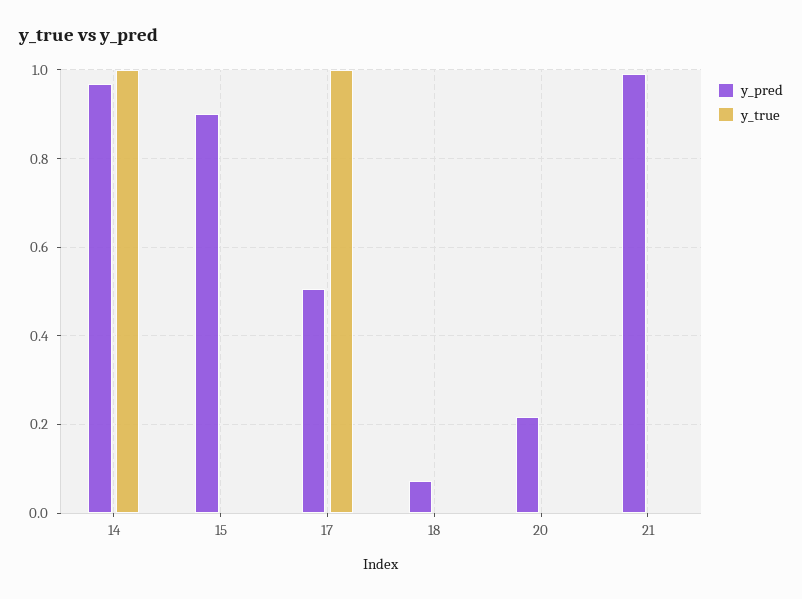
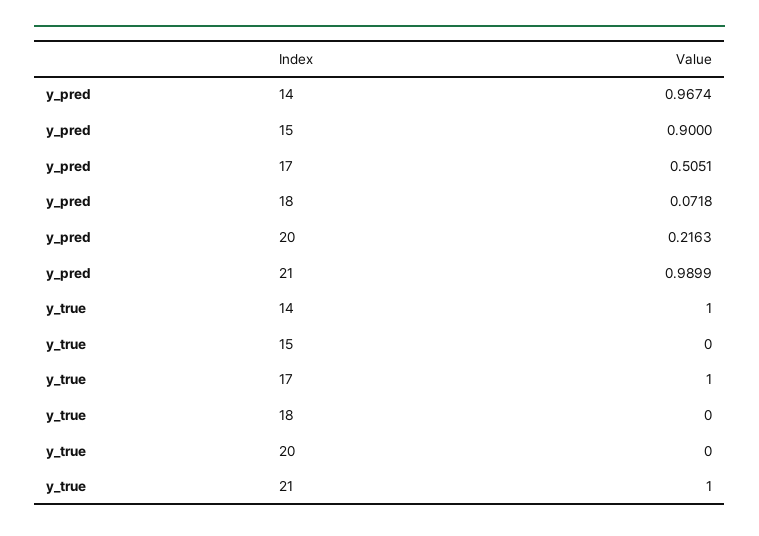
  {
    "y_pred": {
      "14": 0.9674,
      "15": 0.9,
      "17": 0.5051,
      "18": 0.0718,
      "20": 0.2163,
      "21": 0.9899
    },
    "y_true": {
      "14": 1,
      "15": 0,
      "17": 1,
      "18": 0,
      "20": 0,
-     "21": 0
+     "21": 1
    }
  }

